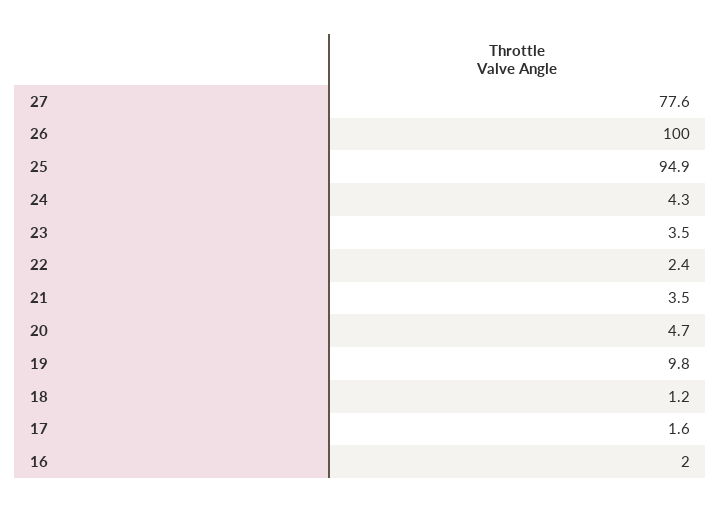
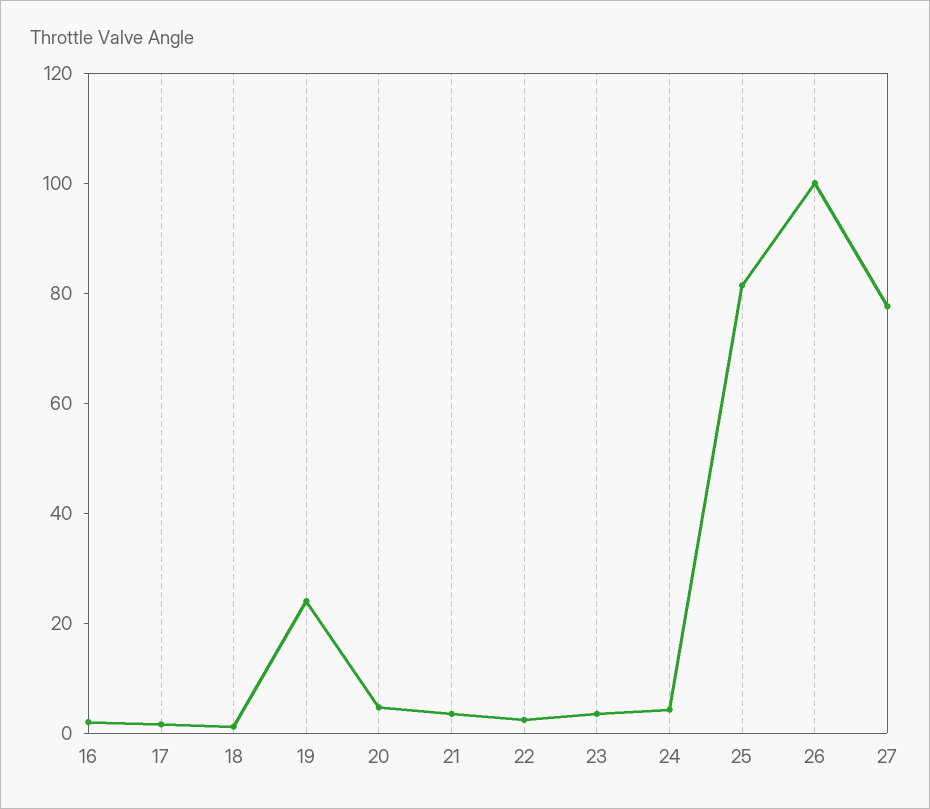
  {
    "27": 77.6,
    "26": 100,
-   "25": 94.9,
+   "25": 80,
    "24": 4.3,
    "23": 3.5,
    "22": 2.4,
    "21": 3.5,
    "20": 4.7,
-   "19": 9.8,
+   "19": 25,
    "18": 1.2,
    "17": 1.6,
    "16": 2
  }

